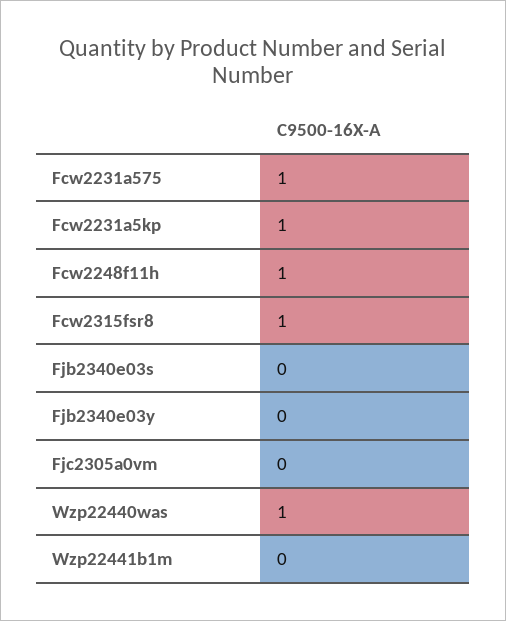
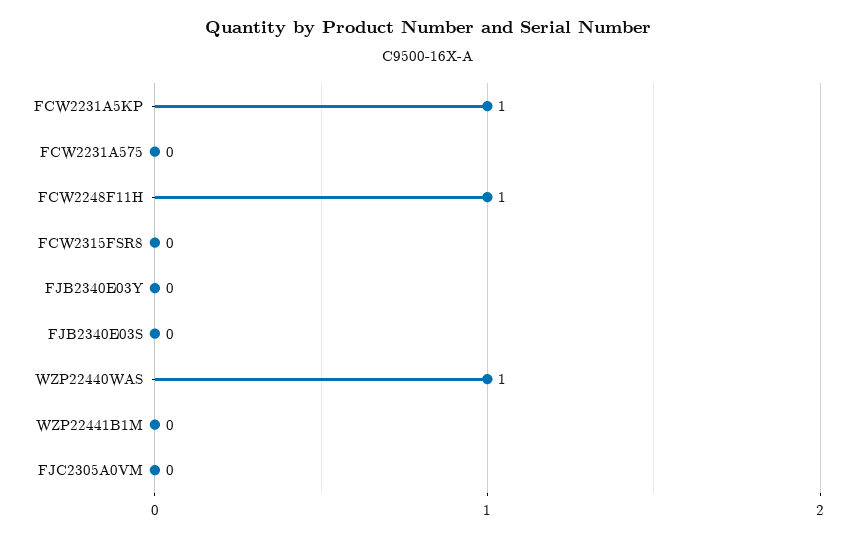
  {
-   "Fcw2231a575": 1,
+   "Fcw2231a575": 0,
    "Fcw2231a5kp": 1,
    "Fcw2248f11h": 1,
-   "Fcw2315fsr8": 1,
+   "Fcw2315fsr8": 0,
    "Fjb2340e03s": 0,
    "Fjb2340e03y": 0,
    "Fjc2305a0vm": 0,
    "Wzp22440was": 1,
    "Wzp22441b1m": 0
  }

